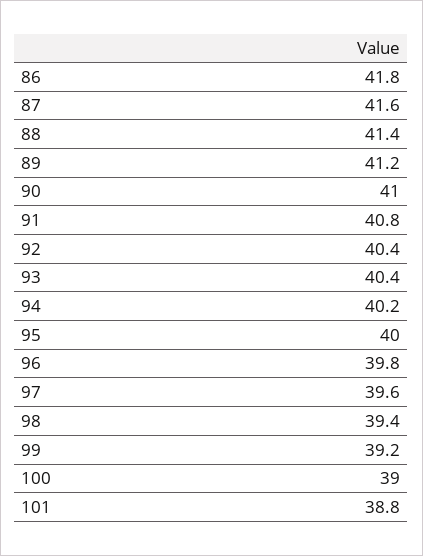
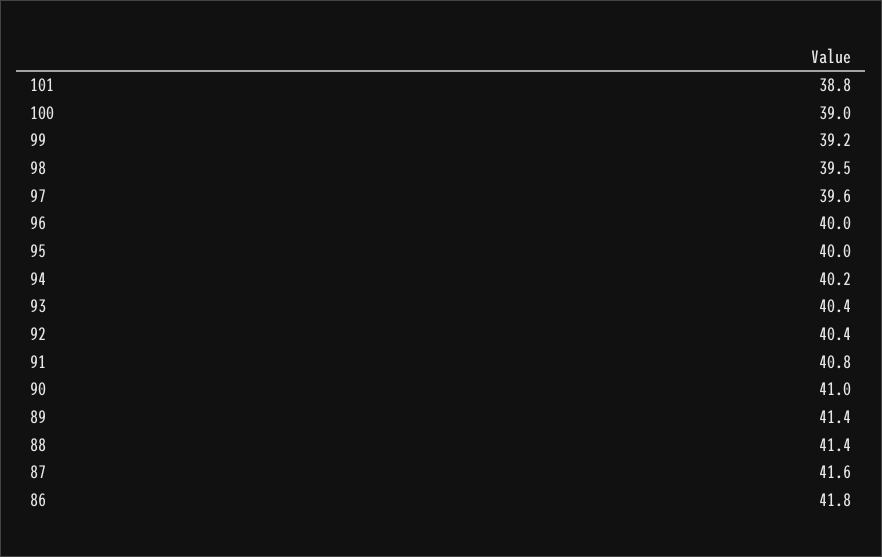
  {
    "86": 41.8,
    "87": 41.6,
    "88": 41.4,
-   "89": 41.2,
+   "89": 41.4,
    "90": 41,
    "91": 40.8,
    "92": 40.4,
    "93": 40.4,
    "94": 40.2,
    "95": 40,
-   "96": 39.8,
+   "96": 40,
    "97": 39.6,
-   "98": 39.4,
+   "98": 39.5,
    "99": 39.2,
    "100": 39,
    "101": 38.8
  }

